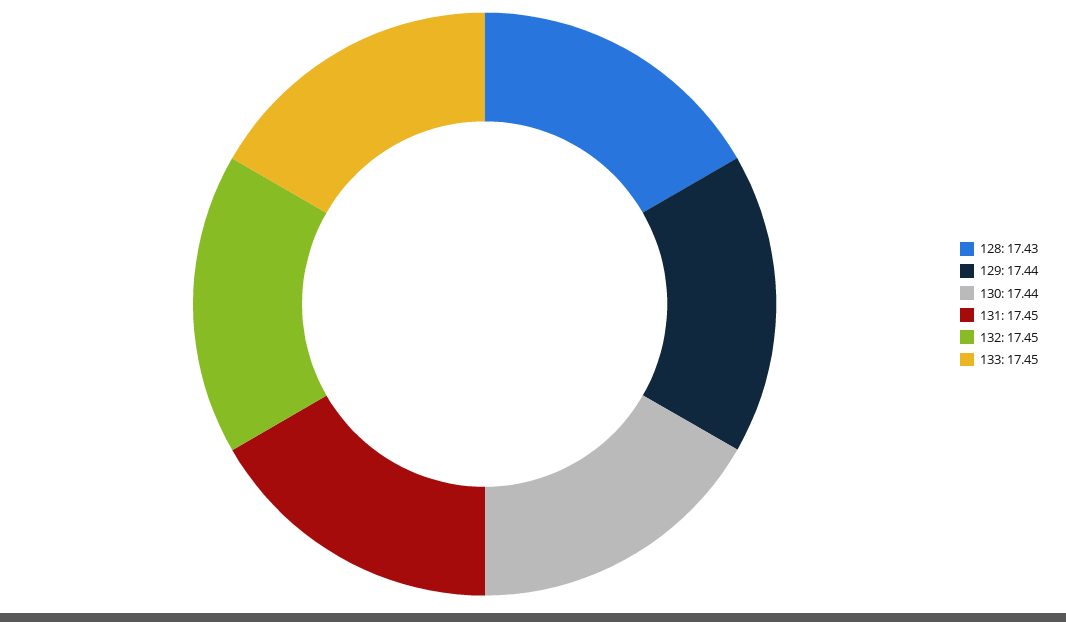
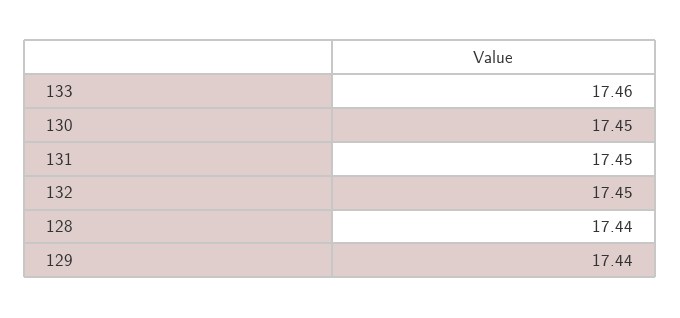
  {
-   "128": 17.43,
+   "128": 17.44,
    "129": 17.44,
-   "130": 17.44,
+   "130": 17.45,
    "131": 17.45,
    "132": 17.45,
-   "133": 17.45
+   "133": 17.46
  }

